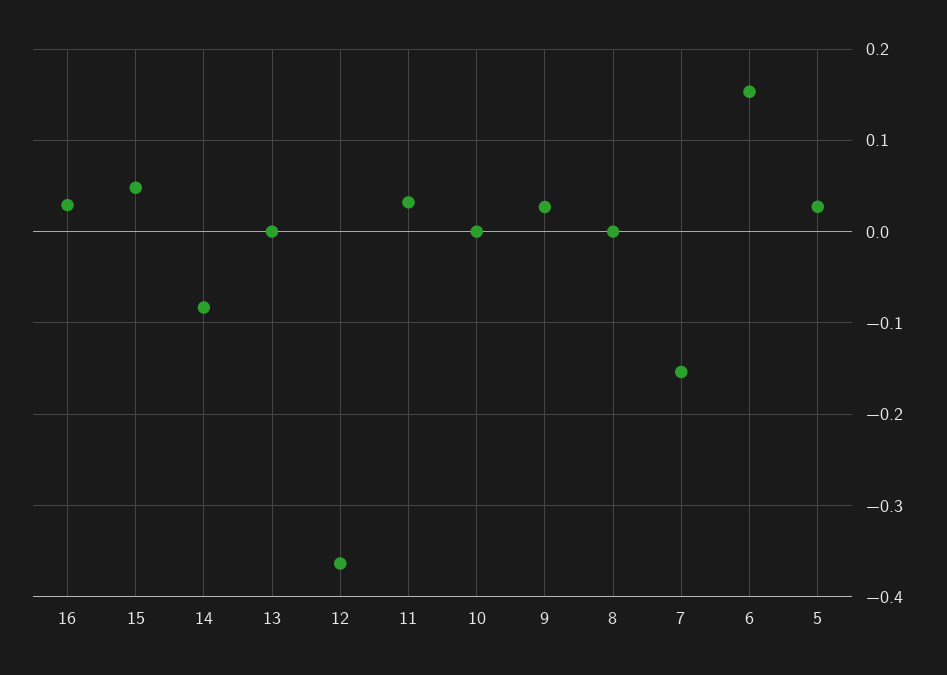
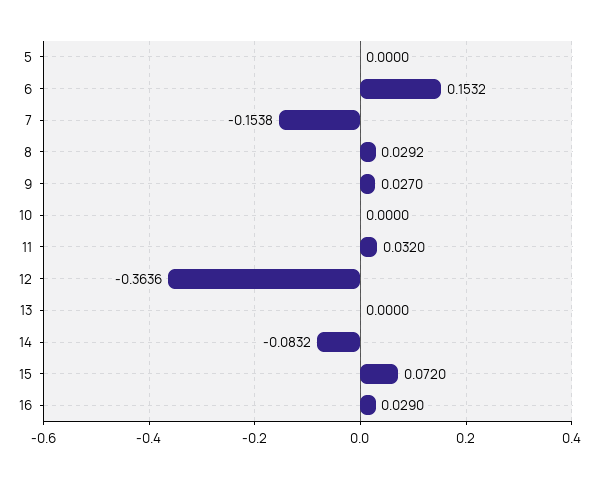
  {
    "16": 0.029,
-   "15": 0.05,
+   "15": 0.072,
    "14": -0.0832,
    "13": 0,
    "12": -0.3636,
    "11": 0.032,
    "10": 0,
    "9": 0.027,
-   "8": 0,
+   "8": 0.0292,
    "7": -0.1538,
    "6": 0.1532,
-   "5": 0.03
+   "5": 0
  }

